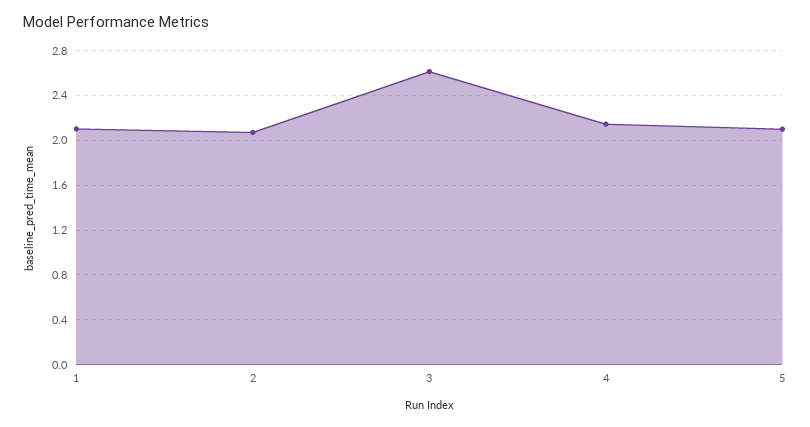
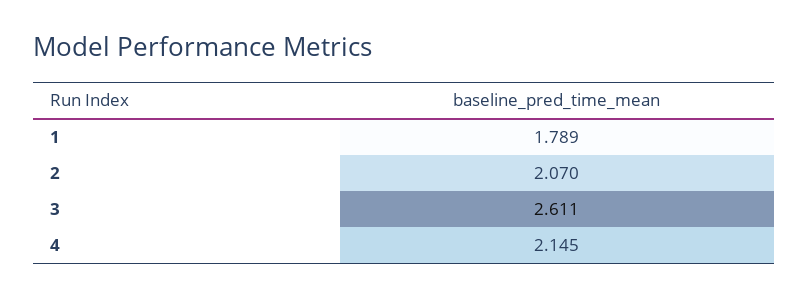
  {
-   "1": 2.1,
+   "1": 1.789,
    "2": 2.07,
    "3": 2.611,
-   "4": 2.145,
+   "4": 2.145
-   "5": 2.1
  }

